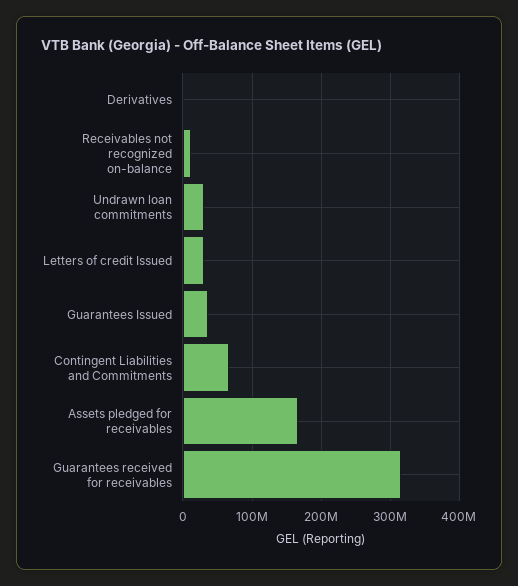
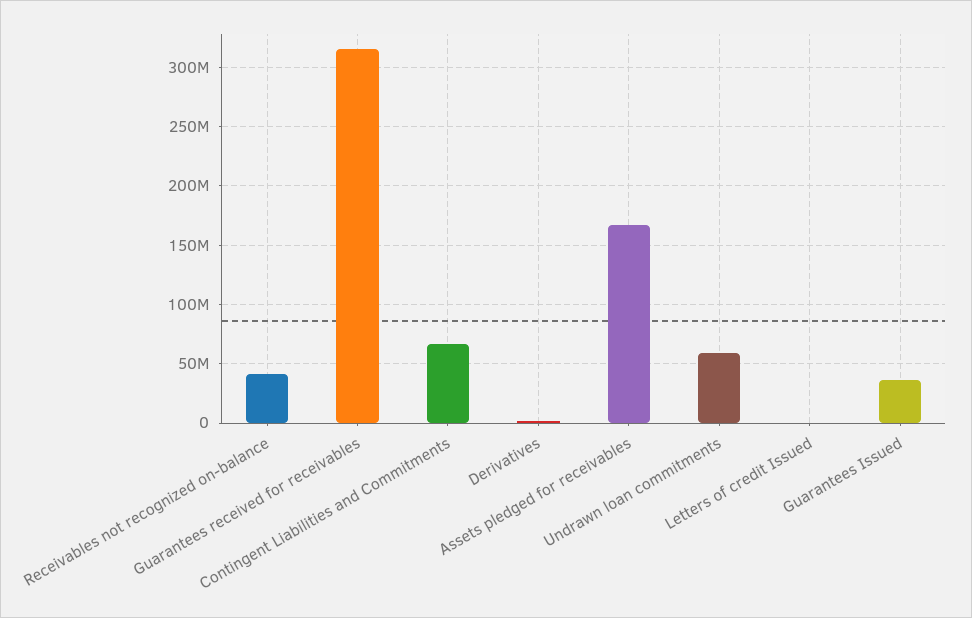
  {
    "Derivatives": 0,
-   "Receivables not recognized on-balance": 10000000,
+   "Receivables not recognized on-balance": 40000000,
-   "Undrawn loan commitments": 30000000,
+   "Undrawn loan commitments": 60000000,
-   "Letters of credit Issued": 30000000,
+   "Letters of credit Issued": 0,
    "Guarantees Issued": 40000000,
    "Contingent Liabilities and Commitments": 70000000,
    "Assets pledged for receivables": 170000000,
    "Guarantees received for receivables": 320000000
  }

